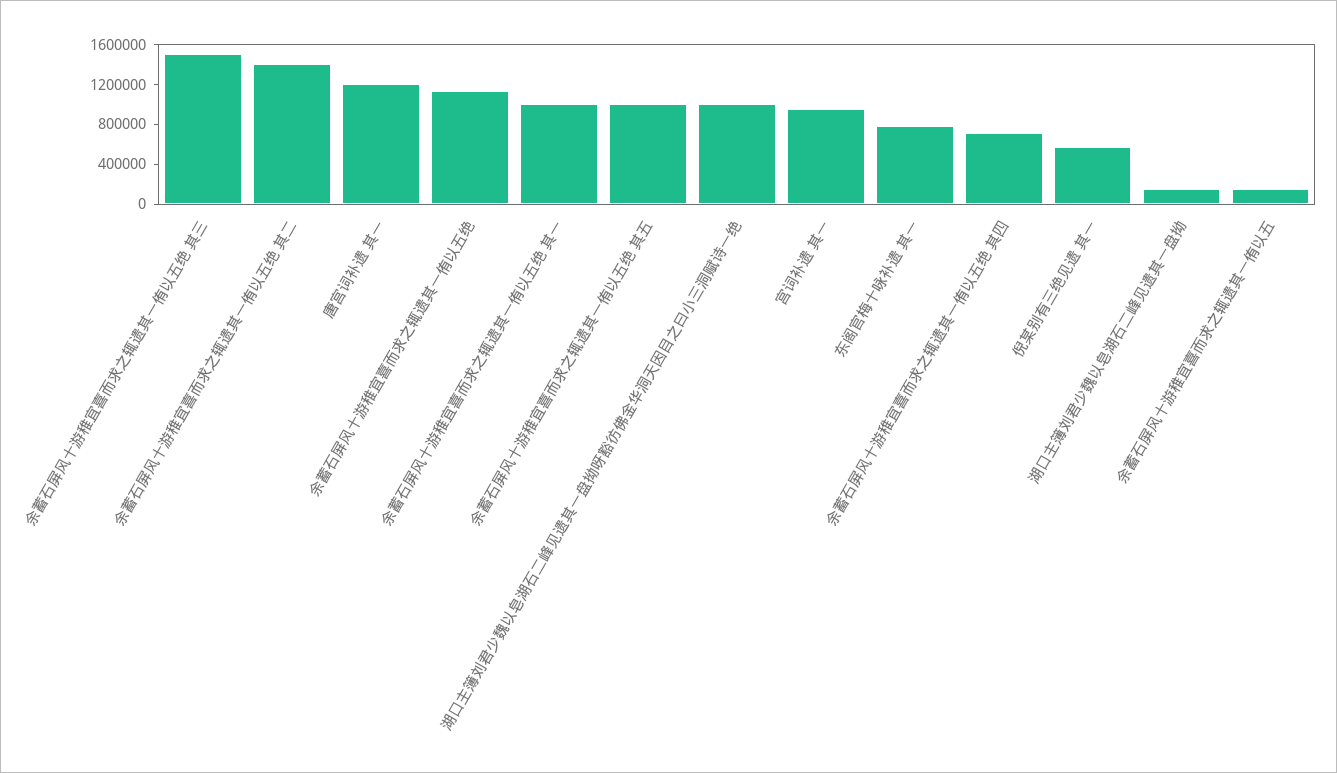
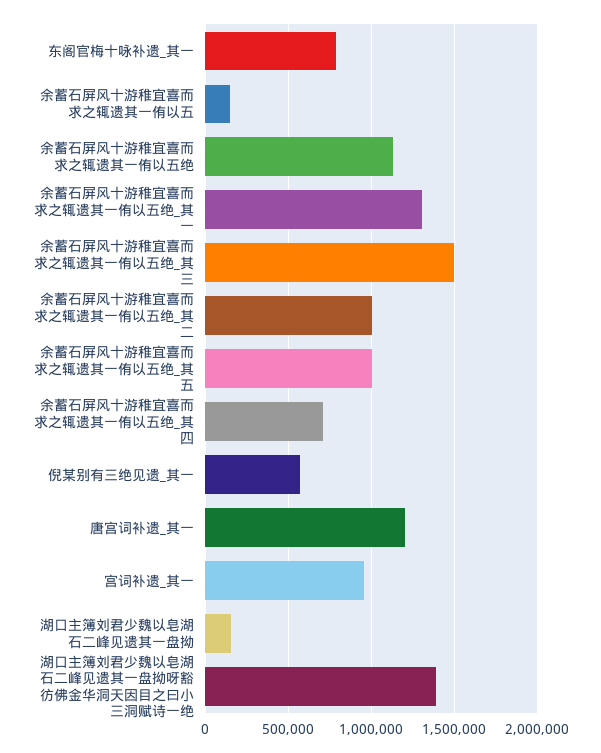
  {
    "余蓄石屏风十游稚宜喜而求之辄遗其一侑以五绝 其三": 1500000,
-   "余蓄石屏风十游稚宜喜而求之辄遗其一侑以五绝 其二": 1400000,
+   "余蓄石屏风十游稚宜喜而求之辄遗其一侑以五绝 其二": 1000000,
    "唐宫词补遗 其一": 1200000,
    "余蓄石屏风十游稚宜喜而求之辄遗其一侑以五绝": 1150000,
-   "余蓄石屏风十游稚宜喜而求之辄遗其一侑以五绝 其一": 1000000,
+   "余蓄石屏风十游稚宜喜而求之辄遗其一侑以五绝 其一": 1300000,
    "余蓄石屏风十游稚宜喜而求之辄遗其一侑以五绝 其五": 1000000,
-   "湖口主簿刘君少魏以皂湖石二峰见遗其一盘拗呀豁彷佛金华洞天因目之曰小三洞赋诗一绝": 1000000,
+   "湖口主簿刘君少魏以皂湖石二峰见遗其一盘拗呀豁彷佛金华洞天因目之曰小三洞赋诗一绝": 1400000,
    "宫词补遗 其一": 950000,
    "东阁官梅十咏补遗 其一": 800000,
    "余蓄石屏风十游稚宜喜而求之辄遗其一侑以五绝 其四": 700000,
    "倪某别有三绝见遗 其一": 550000,
    "湖口主簿刘君少魏以皂湖石二峰见遗其一盘拗": 150000,
    "余蓄石屏风十游稚宜喜而求之辄遗其一侑以五": 150000
  }

